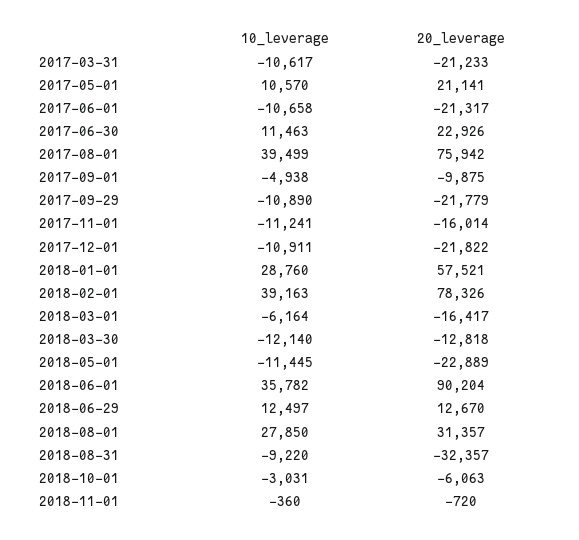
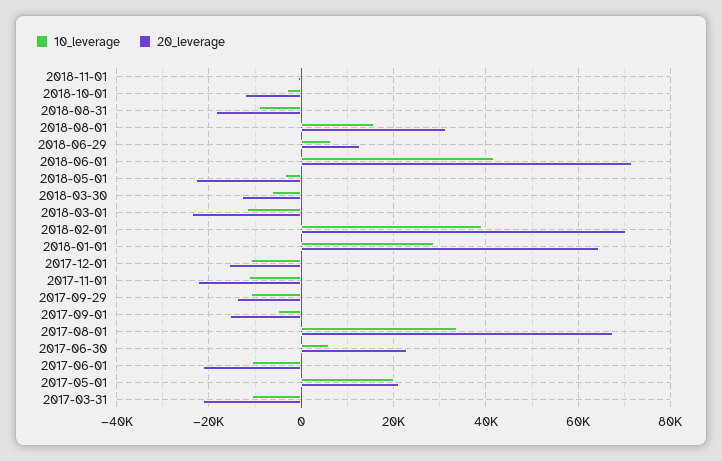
  {
    "10_leverage": {
      "2017-03-31": -10617,
-     "2017-05-01": 10570,
+     "2017-05-01": 20000,
      "2017-06-01": -10658,
-     "2017-06-30": 11463,
+     "2017-06-30": 6000,
-     "2017-08-01": 39499,
+     "2017-08-01": 34000,
      "2017-09-01": -4938,
      "2017-09-29": -10890,
      "2017-11-01": -11241,
      "2017-12-01": -10911,
      "2018-01-01": 28760,
      "2018-02-01": 39163,
-     "2018-03-01": -6164,
+     "2018-03-01": -12000,
-     "2018-03-30": -12140,
+     "2018-03-30": -6000,
-     "2018-05-01": -11445,
+     "2018-05-01": -4000,
-     "2018-06-01": 35782,
+     "2018-06-01": 42000,
-     "2018-06-29": 12497,
+     "2018-06-29": 6000,
-     "2018-08-01": 27850,
+     "2018-08-01": 16000,
      "2018-08-31": -9220,
      "2018-10-01": -3031,
      "2018-11-01": -360
    },
    "20_leverage": {
      "2017-03-31": -21233,
      "2017-05-01": 21141,
      "2017-06-01": -21317,
      "2017-06-30": 22926,
-     "2017-08-01": 75942,
+     "2017-08-01": 68000,
-     "2017-09-01": -9875,
+     "2017-09-01": -16000,
-     "2017-09-29": -21779,
+     "2017-09-29": -14000,
-     "2017-11-01": -16014,
+     "2017-11-01": -22000,
-     "2017-12-01": -21822,
+     "2017-12-01": -16000,
-     "2018-01-01": 57521,
+     "2018-01-01": 64000,
-     "2018-02-01": 78326,
+     "2018-02-01": 70000,
-     "2018-03-01": -16417,
+     "2018-03-01": -24000,
      "2018-03-30": -12818,
      "2018-05-01": -22889,
-     "2018-06-01": 90204,
+     "2018-06-01": 72000,
      "2018-06-29": 12670,
      "2018-08-01": 31357,
-     "2018-08-31": -32357,
+     "2018-08-31": -18000,
-     "2018-10-01": -6063,
+     "2018-10-01": -12000,
      "2018-11-01": -720
    }
  }

